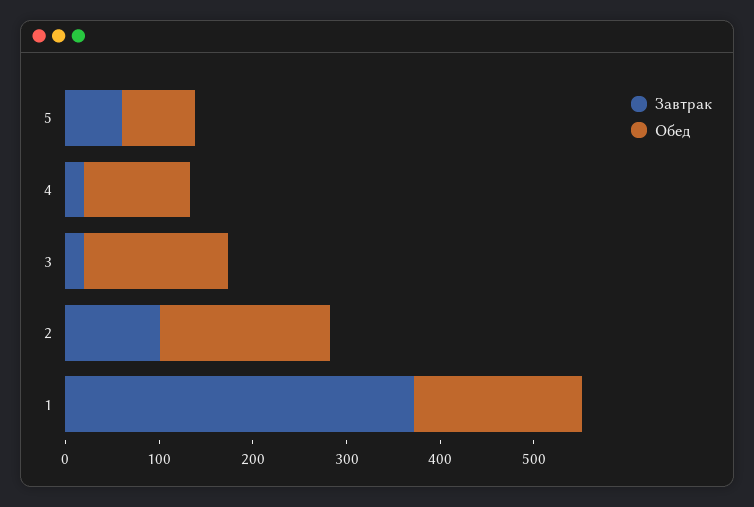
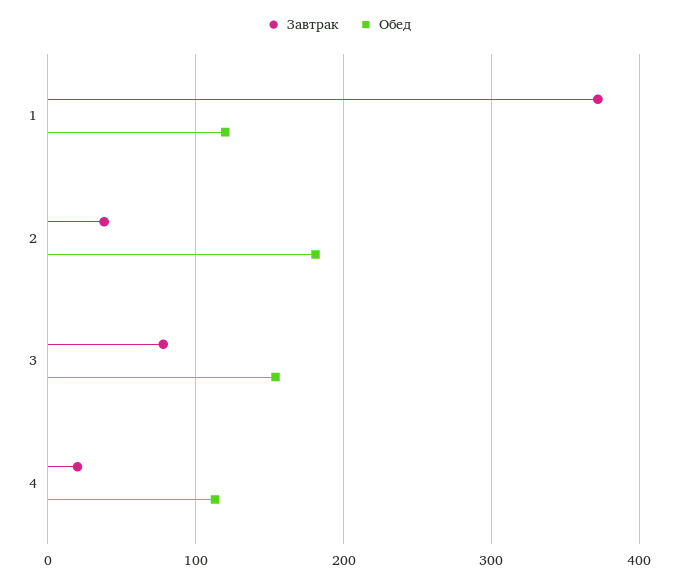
  {
    "Завтрак": {
-     "5": 60,
      "4": 20,
-     "3": 20,
+     "3": 80,
-     "2": 100,
+     "2": 40,
      "1": 370
    },
    "Обед": {
-     "5": 80,
      "4": 110,
      "3": 150,
      "2": 180,
-     "1": 180
+     "1": 120
    }
  }

